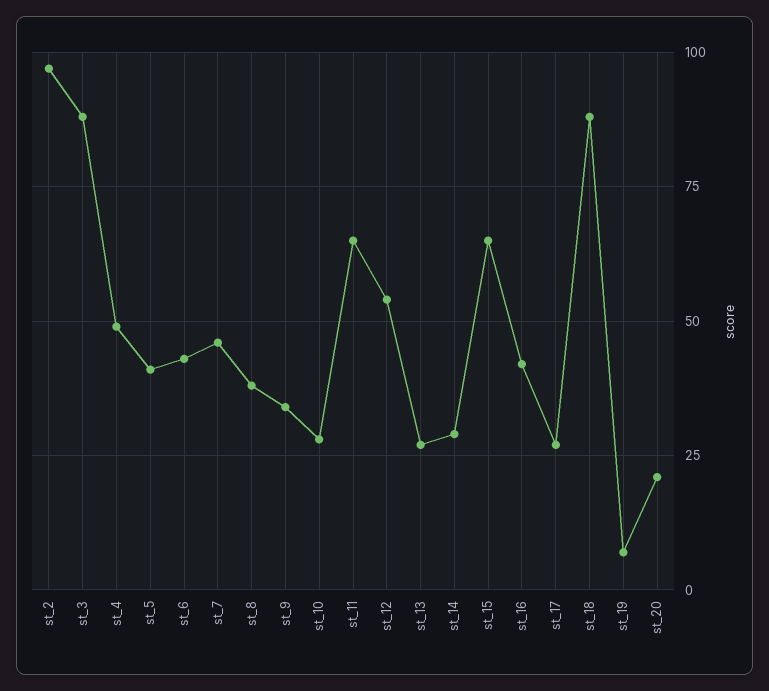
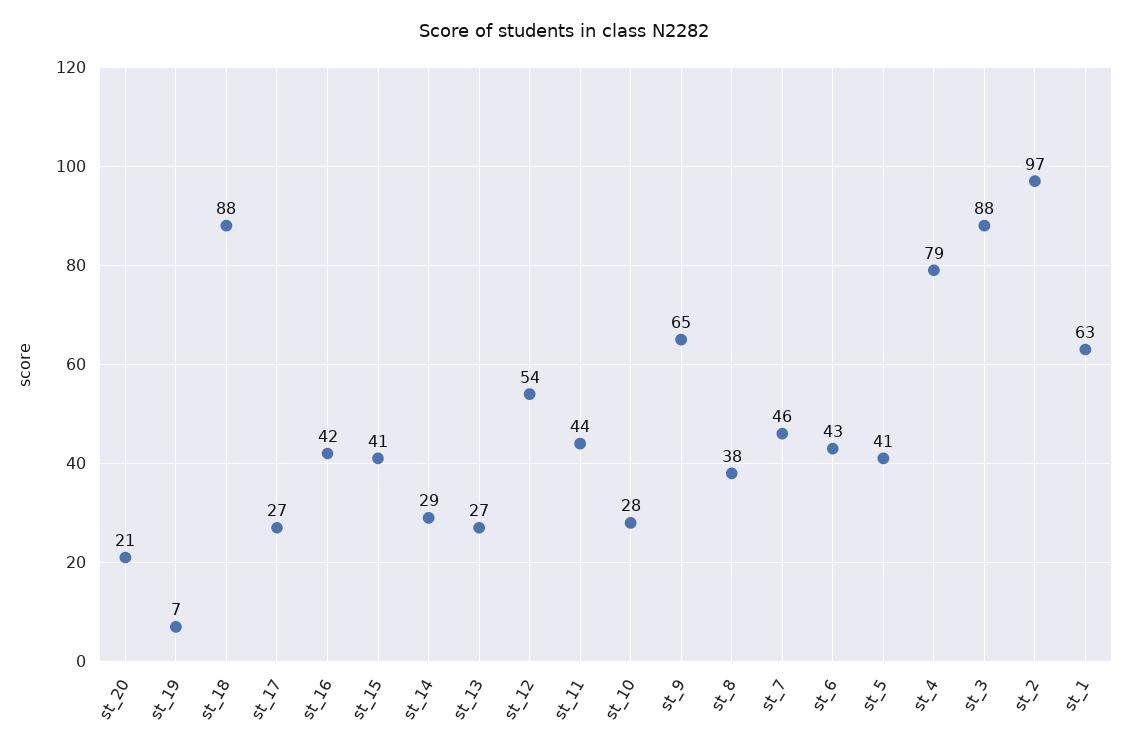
  {
    "st_2": 97,
    "st_3": 88,
-   "st_4": 50,
+   "st_4": 79,
    "st_5": 41,
    "st_6": 43,
    "st_7": 46,
    "st_8": 38,
-   "st_9": 35,
+   "st_9": 65,
    "st_10": 28,
-   "st_11": 65,
+   "st_11": 44,
    "st_12": 54,
    "st_13": 27,
    "st_14": 29,
-   "st_15": 65,
+   "st_15": 41,
    "st_16": 42,
    "st_17": 27,
    "st_18": 88,
    "st_19": 7,
-   "st_20": 21
+   "st_20": 21,
+   "st_1": 63
  }

